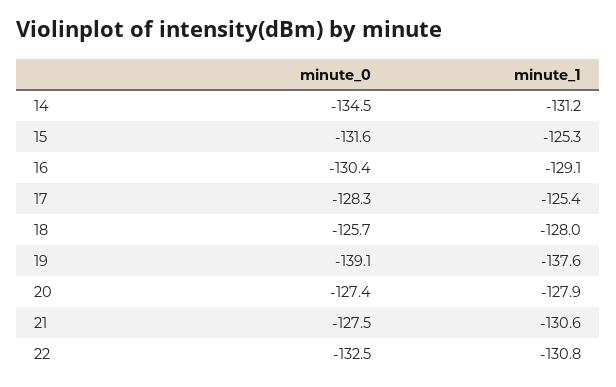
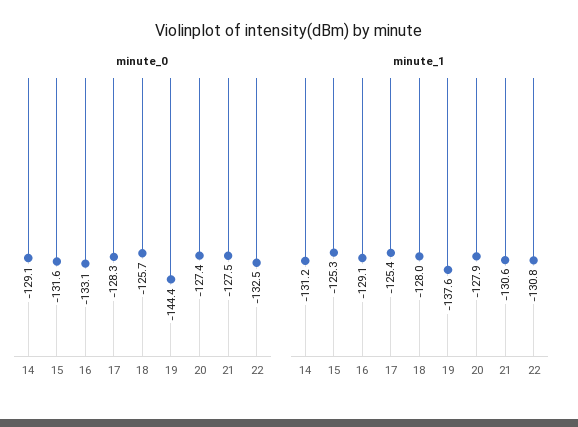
  {
    "minute_0": {
-     "14": -134.5,
+     "14": -129.1,
      "15": -131.6,
-     "16": -130.4,
+     "16": -133.1,
      "17": -128.3,
      "18": -125.7,
-     "19": -139.1,
+     "19": -144.4,
      "20": -127.4,
      "21": -127.5,
      "22": -132.5
    },
    "minute_1": {
      "14": -131.2,
      "15": -125.3,
      "16": -129.1,
      "17": -125.4,
      "18": -128,
      "19": -137.6,
      "20": -127.9,
      "21": -130.6,
      "22": -130.8
    }
  }

